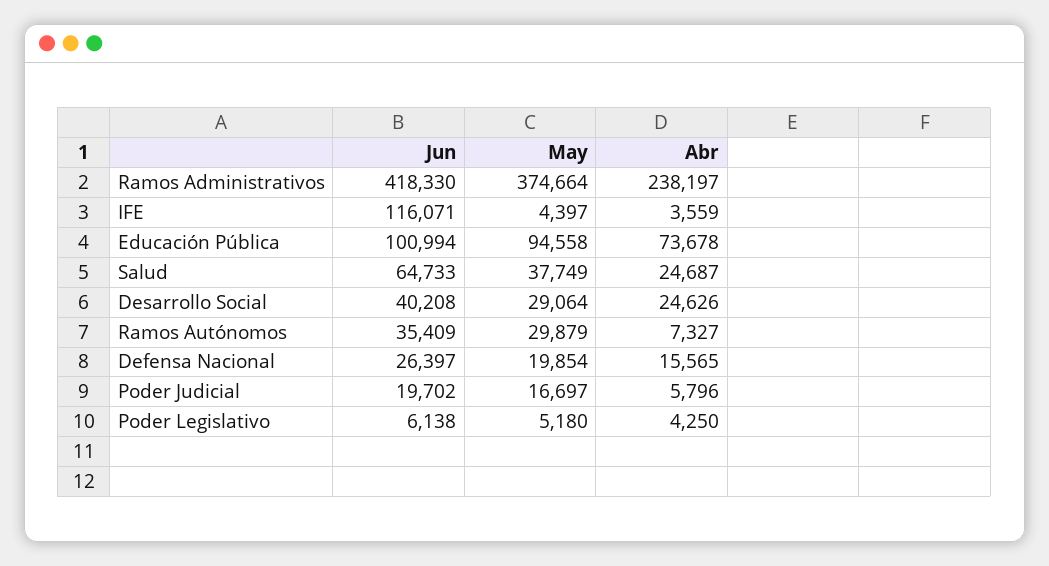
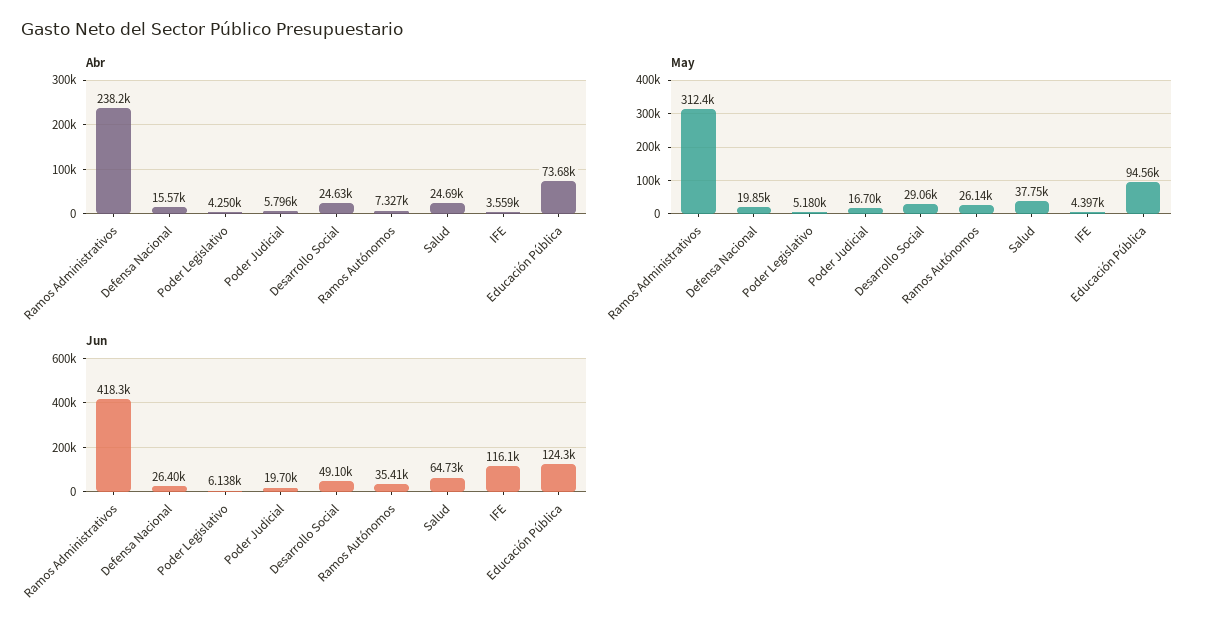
  {
    "Jun": {
      "Ramos Administrativos": 418330,
      "IFE": 116071,
-     "Educación Pública": 100994,
+     "Educación Pública": 124300,
      "Salud": 64733,
-     "Desarrollo Social": 40208,
+     "Desarrollo Social": 49100,
      "Ramos Autónomos": 35409,
      "Defensa Nacional": 26397,
      "Poder Judicial": 19702,
      "Poder Legislativo": 6138
    },
    "May": {
-     "Ramos Administrativos": 374664,
+     "Ramos Administrativos": 312400,
      "IFE": 4397,
      "Educación Pública": 94558,
      "Salud": 37749,
      "Desarrollo Social": 29064,
-     "Ramos Autónomos": 29879,
+     "Ramos Autónomos": 26140,
      "Defensa Nacional": 19854,
      "Poder Judicial": 16697,
      "Poder Legislativo": 5180
    },
    "Abr": {
      "Ramos Administrativos": 238197,
      "IFE": 3559,
      "Educación Pública": 73678,
      "Salud": 24687,
      "Desarrollo Social": 24626,
      "Ramos Autónomos": 7327,
      "Defensa Nacional": 15565,
      "Poder Judicial": 5796,
      "Poder Legislativo": 4250
    }
  }

